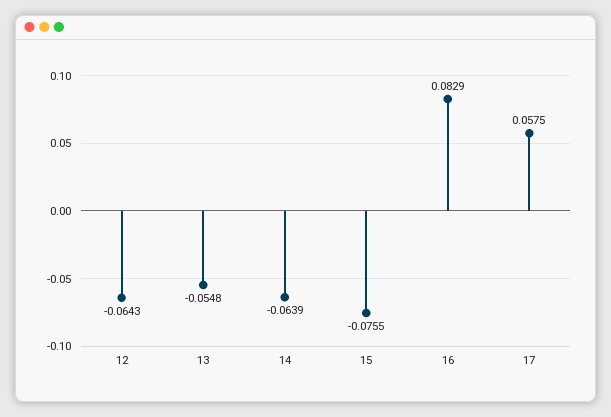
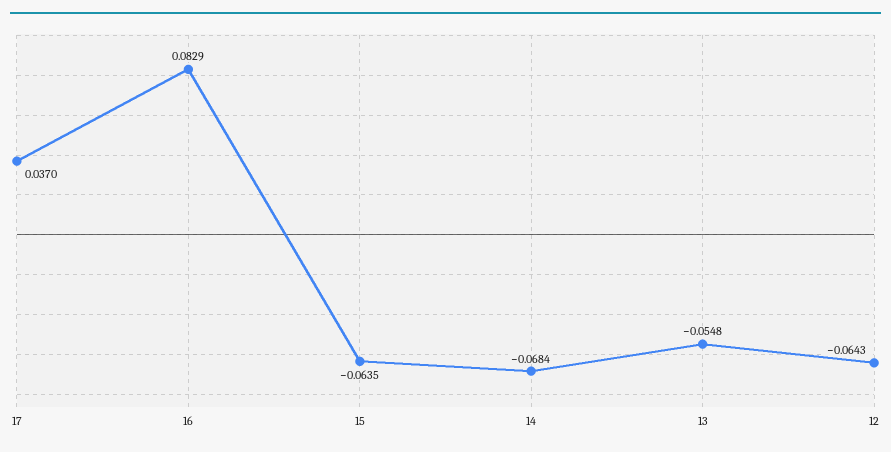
  {
    "12": -0.0643,
    "13": -0.0548,
-   "14": -0.0639,
+   "14": -0.0684,
-   "15": -0.0755,
+   "15": -0.0635,
    "16": 0.0829,
-   "17": 0.0575
+   "17": 0.037
  }

